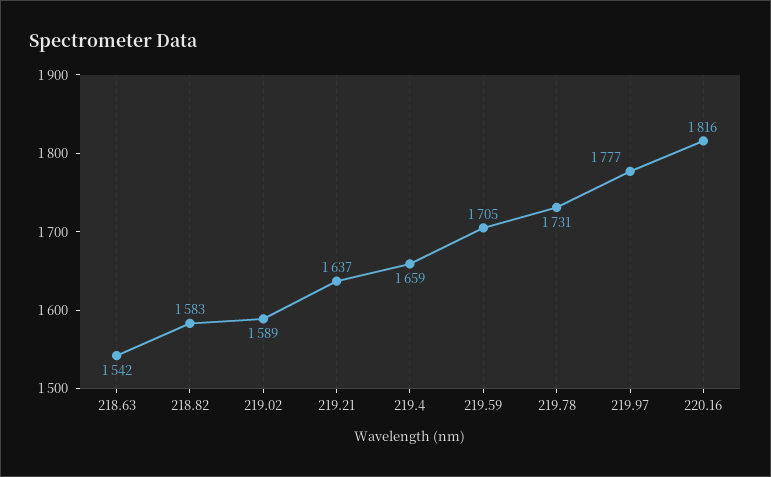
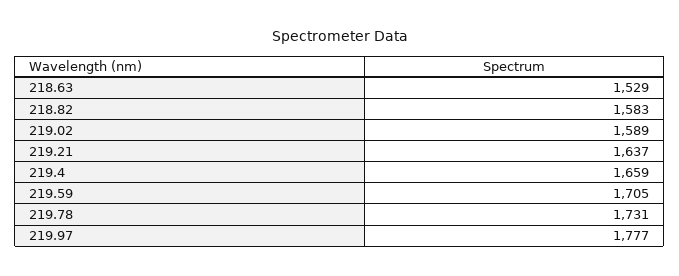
  {
-   "218.63": 1542,
+   "218.63": 1529,
    "218.82": 1583,
    "219.02": 1589,
    "219.21": 1637,
    "219.4": 1659,
    "219.59": 1705,
    "219.78": 1731,
-   "219.97": 1777,
+   "219.97": 1777
-   "220.16": 1816
  }

